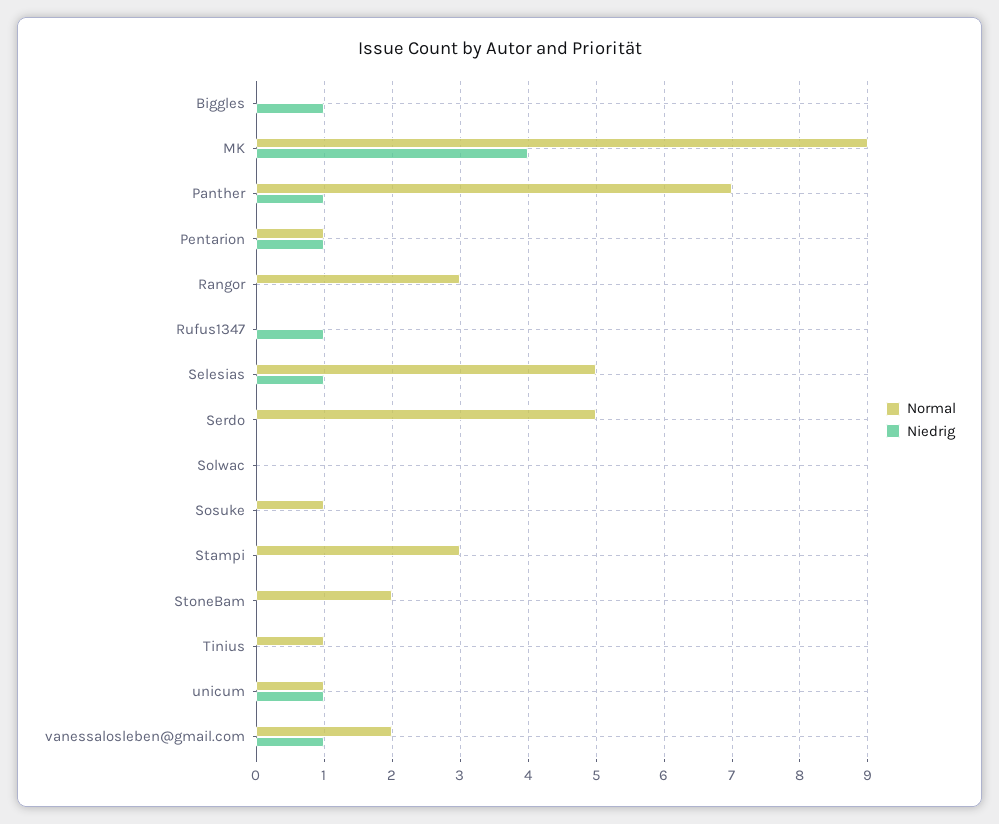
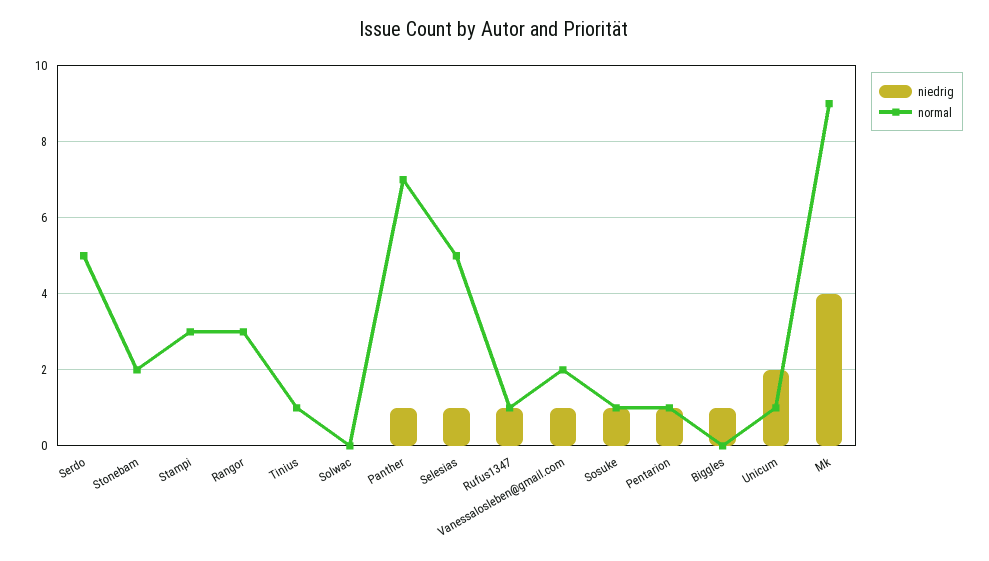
  {
    "Normal": {
      "Biggles": 0,
      "MK": 9,
      "Panther": 7,
      "Pentarion": 1,
      "Rangor": 3,
-     "Rufus1347": 0,
+     "Rufus1347": 1,
      "Selesias": 5,
      "Serdo": 5,
      "Solwac": 0,
      "Sosuke": 1,
      "Stampi": 3,
      "StoneBam": 2,
      "Tinius": 1,
      "unicum": 1,
      "vanessalosleben@gmail.com": 2
    },
    "Niedrig": {
      "Biggles": 1,
      "MK": 4,
      "Panther": 1,
      "Pentarion": 1,
      "Rangor": 0,
      "Rufus1347": 1,
      "Selesias": 1,
      "Serdo": 0,
      "Solwac": 0,
-     "Sosuke": 0,
+     "Sosuke": 1,
      "Stampi": 0,
      "StoneBam": 0,
      "Tinius": 0,
-     "unicum": 1,
+     "unicum": 2,
      "vanessalosleben@gmail.com": 1
    }
  }

